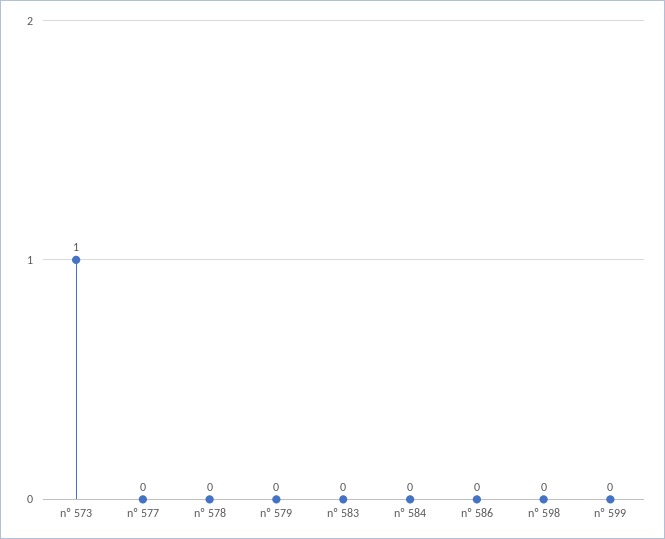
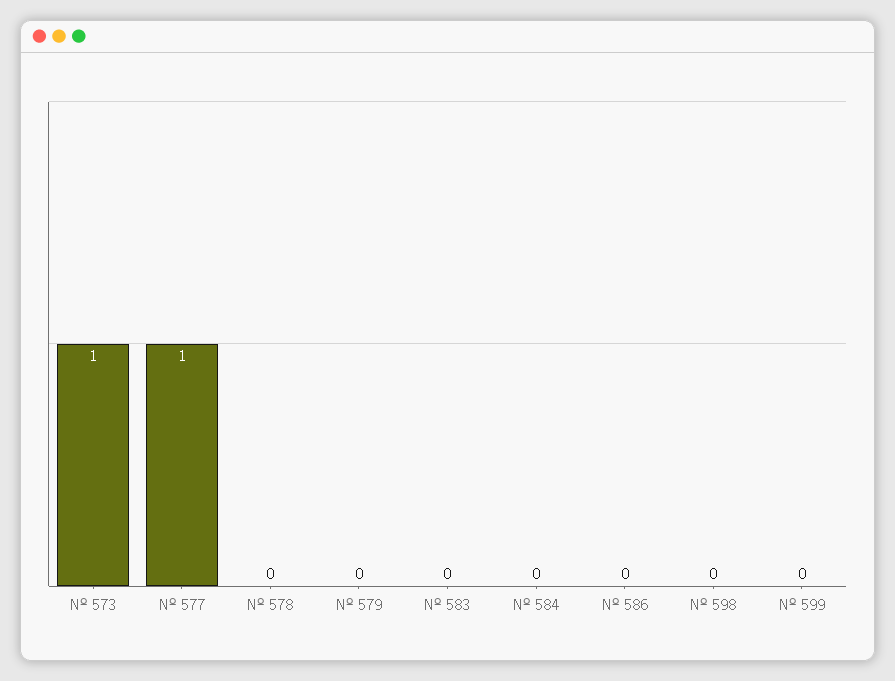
  {
    "nº 573": 1,
-   "nº 577": 0,
+   "nº 577": 1,
    "nº 578": 0,
    "nº 579": 0,
    "nº 583": 0,
    "nº 584": 0,
    "nº 586": 0,
    "nº 598": 0,
    "nº 599": 0
  }

